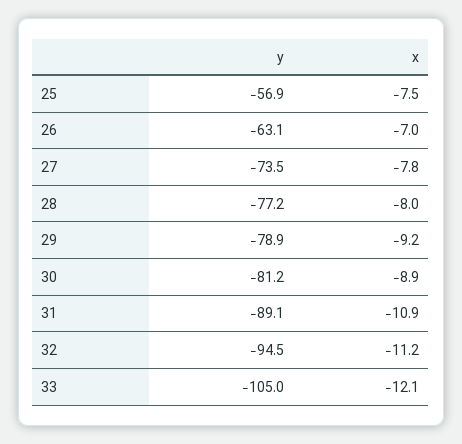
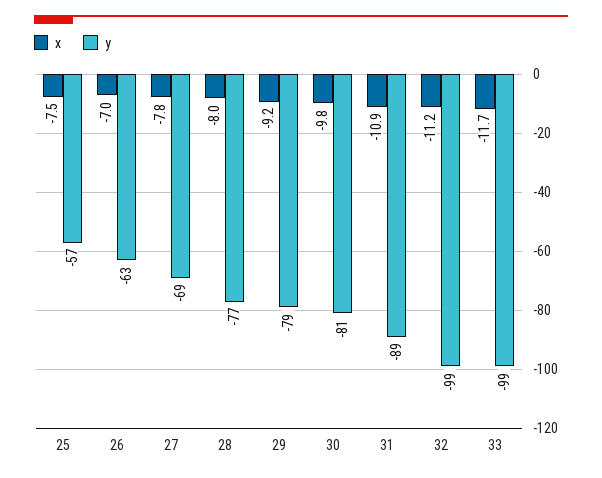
  {
    "y": {
      "25": -56.9,
      "26": -63.1,
-     "27": -73.5,
+     "27": -69,
      "28": -77.2,
      "29": -78.9,
      "30": -81.2,
      "31": -89.1,
-     "32": -94.5,
+     "32": -99,
-     "33": -105
+     "33": -99
    },
    "x": {
      "25": -7.5,
      "26": -7,
      "27": -7.8,
      "28": -8,
      "29": -9.2,
-     "30": -8.9,
+     "30": -9.8,
      "31": -10.9,
      "32": -11.2,
-     "33": -12.1
+     "33": -11.7
    }
  }

